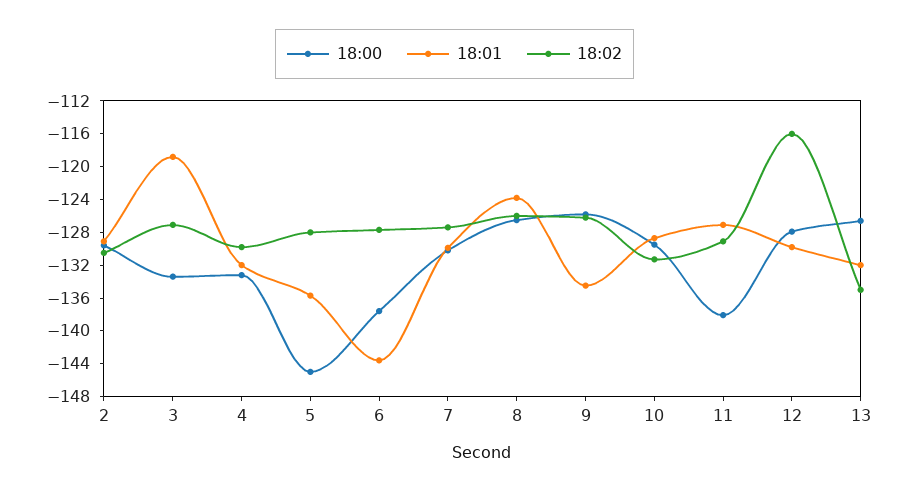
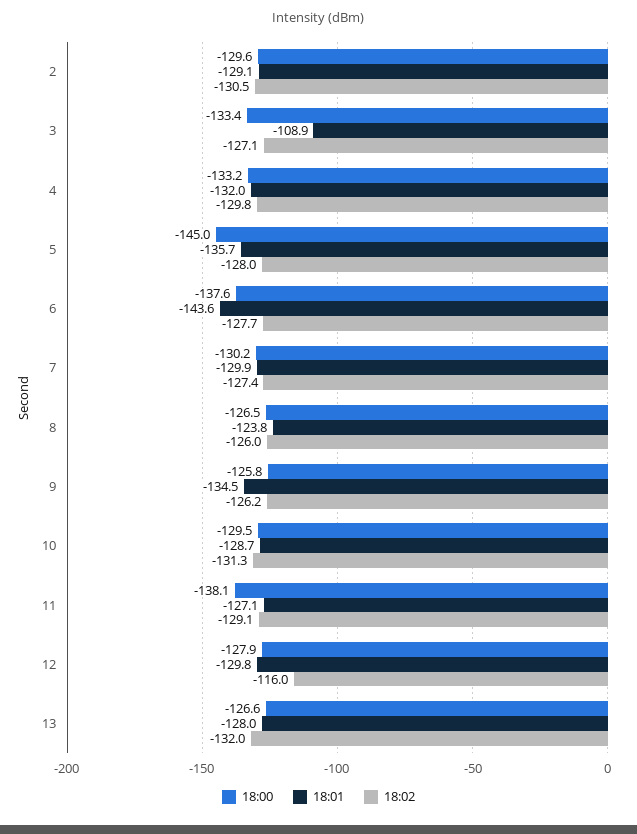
  {
    "18:00": {
      "2": -129.6,
      "3": -133.4,
      "4": -133.2,
      "5": -145,
      "6": -137.6,
      "7": -130.2,
      "8": -126.5,
      "9": -125.8,
      "10": -129.5,
      "11": -138.1,
      "12": -127.9,
      "13": -126.6
    },
    "18:01": {
      "2": -129.1,
-     "3": -119,
+     "3": -108.9,
      "4": -132,
      "5": -135.7,
      "6": -143.6,
      "7": -129.9,
      "8": -123.8,
      "9": -134.5,
      "10": -128.7,
      "11": -127.1,
      "12": -129.8,
-     "13": -132
+     "13": -128
    },
    "18:02": {
      "2": -130.5,
      "3": -127.1,
      "4": -129.8,
      "5": -128,
      "6": -127.7,
      "7": -127.4,
      "8": -126,
      "9": -126.2,
      "10": -131.3,
      "11": -129.1,
      "12": -116,
-     "13": -135
+     "13": -132
    }
  }

